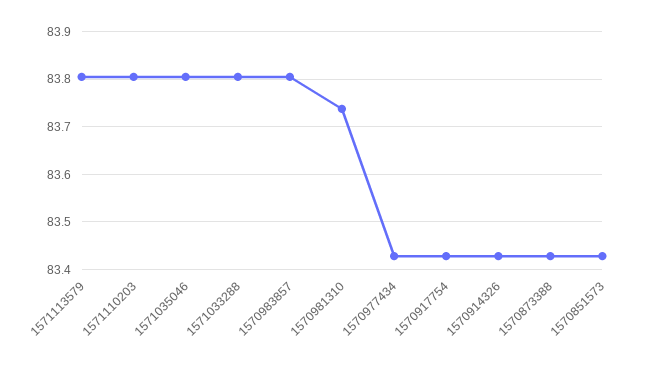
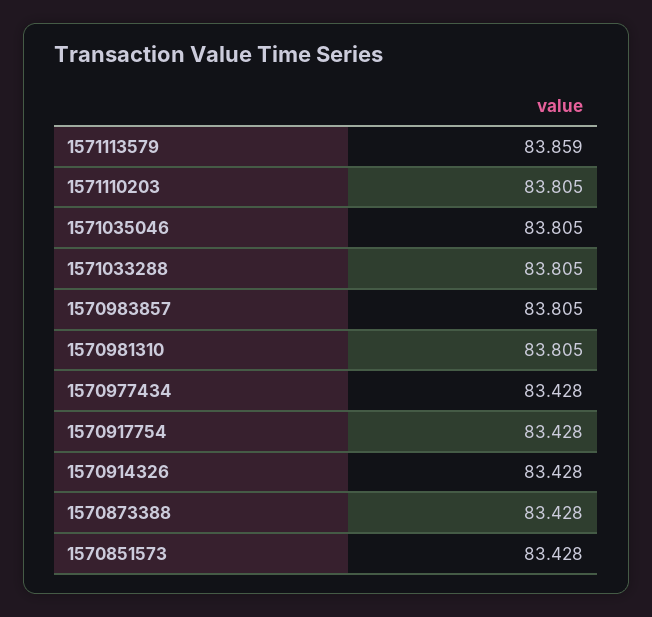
  {
-   "1571113579": 83.8,
+   "1571113579": 83.859,
    "1571110203": 83.805,
    "1571035046": 83.805,
    "1571033288": 83.805,
    "1570983857": 83.805,
-   "1570981310": 83.74,
+   "1570981310": 83.805,
    "1570977434": 83.428,
    "1570917754": 83.428,
    "1570914326": 83.428,
    "1570873388": 83.428,
    "1570851573": 83.428
  }

